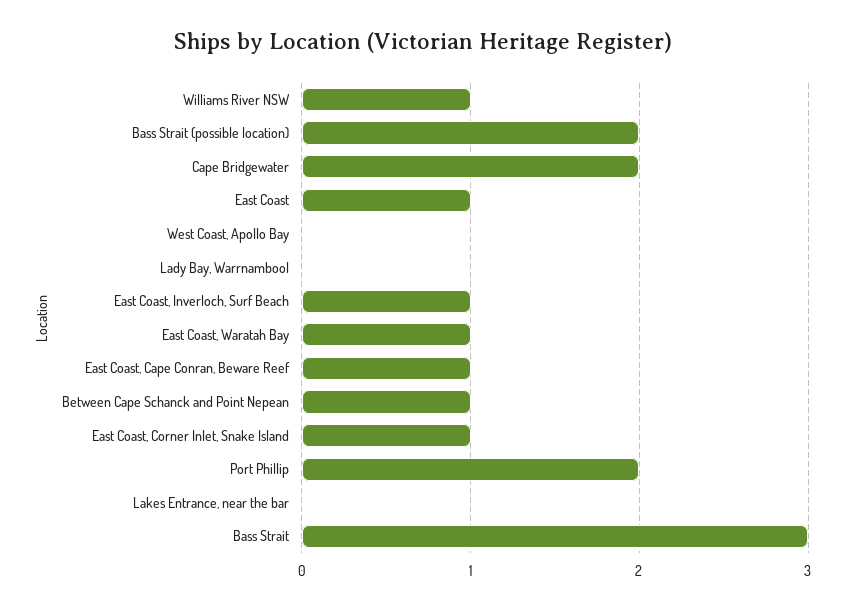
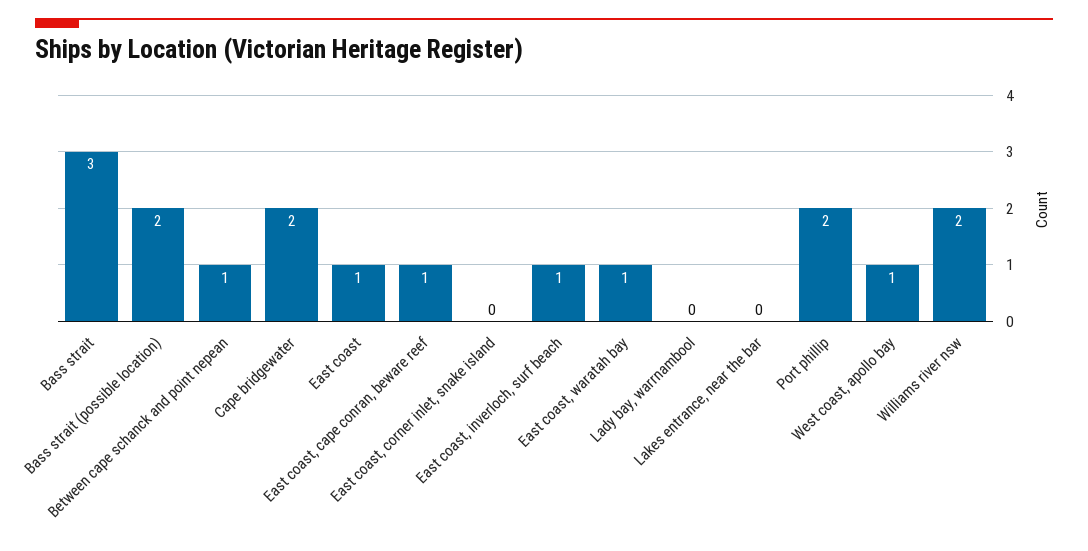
  {
-   "Williams River NSW": 1,
+   "Williams River NSW": 2,
    "Bass Strait (possible location)": 2,
    "Cape Bridgewater": 2,
    "East Coast": 1,
-   "West Coast, Apollo Bay": 0,
+   "West Coast, Apollo Bay": 1,
    "Lady Bay, Warrnambool": 0,
    "East Coast, Inverloch, Surf Beach": 1,
    "East Coast, Waratah Bay": 1,
    "East Coast, Cape Conran, Beware Reef": 1,
    "Between Cape Schanck and Point Nepean": 1,
-   "East Coast, Corner Inlet, Snake Island": 1,
+   "East Coast, Corner Inlet, Snake Island": 0,
    "Port Phillip": 2,
    "Lakes Entrance, near the bar": 0,
    "Bass Strait": 3
  }

